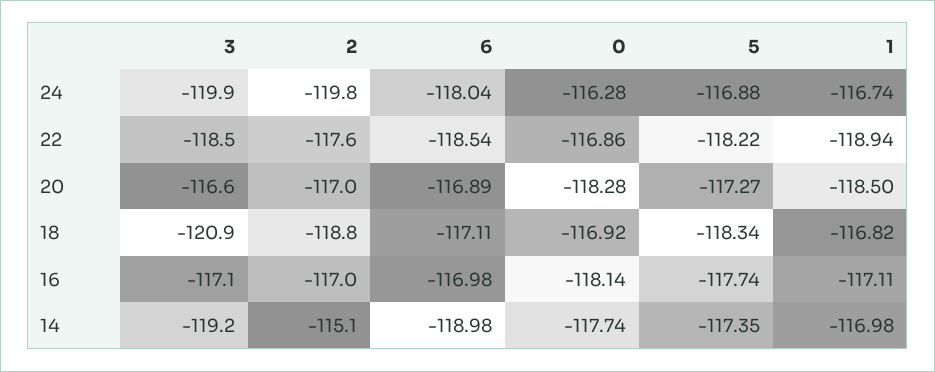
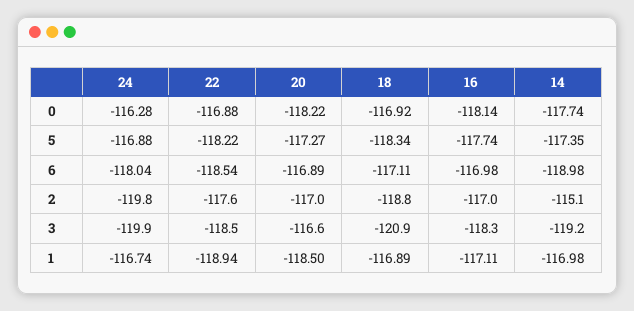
  {
    "3": {
      "24": -119.9,
      "22": -118.5,
      "20": -116.6,
      "18": -120.9,
-     "16": -117.1,
+     "16": -118.3,
      "14": -119.2
    },
    "2": {
      "24": -119.8,
      "22": -117.6,
      "20": -117,
      "18": -118.8,
      "16": -117,
      "14": -115.1
    },
    "6": {
      "24": -118.04,
      "22": -118.54,
      "20": -116.89,
      "18": -117.11,
      "16": -116.98,
      "14": -118.98
    },
    "0": {
      "24": -116.28,
-     "22": -116.86,
+     "22": -116.88,
-     "20": -118.28,
+     "20": -118.22,
      "18": -116.92,
      "16": -118.14,
      "14": -117.74
    },
    "5": {
      "24": -116.88,
      "22": -118.22,
      "20": -117.27,
      "18": -118.34,
      "16": -117.74,
      "14": -117.35
    },
    "1": {
      "24": -116.74,
      "22": -118.94,
      "20": -118.5,
-     "18": -116.82,
+     "18": -116.89,
      "16": -117.11,
      "14": -116.98
    }
  }

